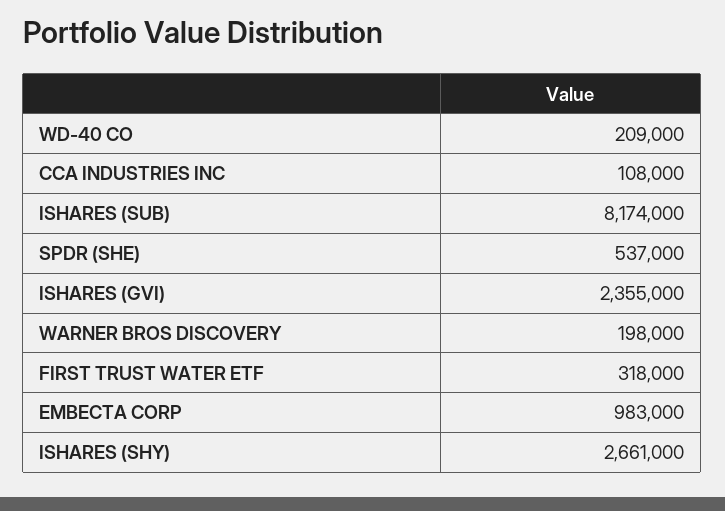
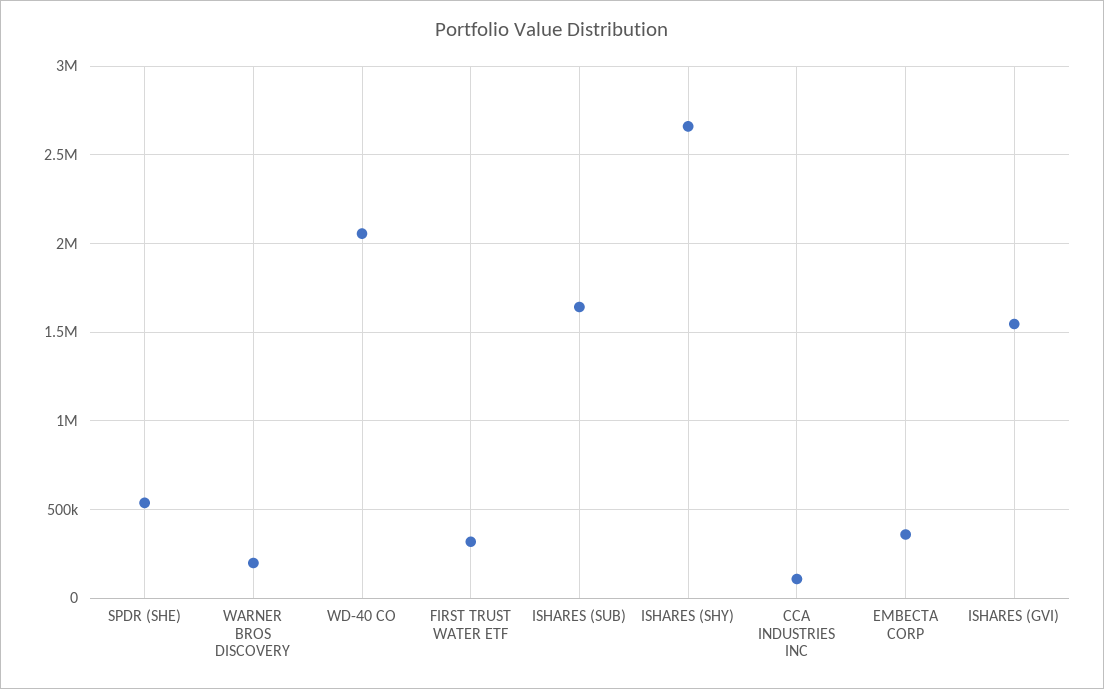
  {
-   "WD-40 CO": 209000,
+   "WD-40 CO": 2050000,
    "CCA INDUSTRIES INC": 108000,
-   "ISHARES (SUB)": 8174000,
+   "ISHARES (SUB)": 1650000,
    "SPDR (SHE)": 537000,
-   "ISHARES (GVI)": 2355000,
+   "ISHARES (GVI)": 1550000,
    "WARNER BROS DISCOVERY": 198000,
    "FIRST TRUST WATER ETF": 318000,
-   "EMBECTA CORP": 983000,
+   "EMBECTA CORP": 350000,
    "ISHARES (SHY)": 2661000
  }

